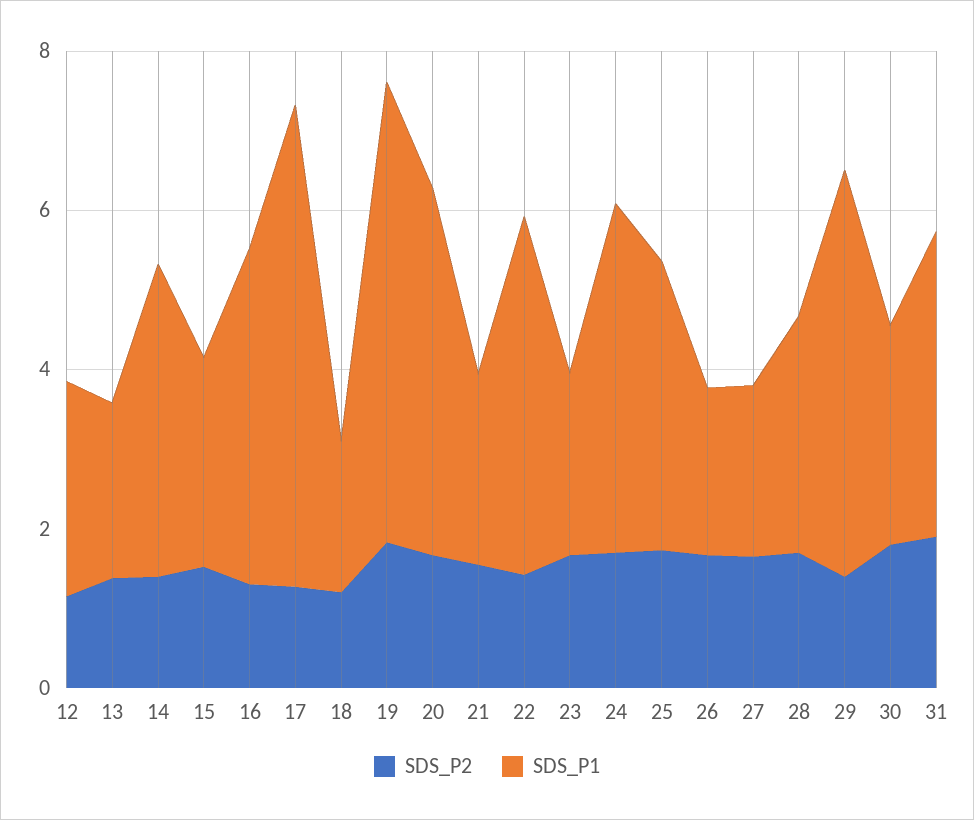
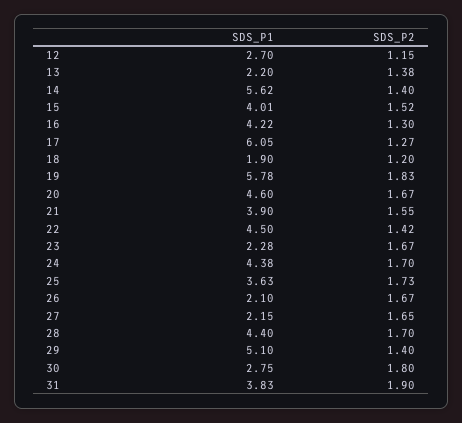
  {
    "SDS_P2": {
      "12": 1.15,
      "13": 1.38,
      "14": 1.4,
      "15": 1.52,
      "16": 1.3,
      "17": 1.27,
      "18": 1.2,
      "19": 1.83,
      "20": 1.67,
      "21": 1.55,
      "22": 1.42,
      "23": 1.67,
      "24": 1.7,
      "25": 1.73,
      "26": 1.67,
      "27": 1.65,
      "28": 1.7,
      "29": 1.4,
      "30": 1.8,
      "31": 1.9
    },
    "SDS_P1": {
      "12": 2.7,
      "13": 2.2,
-     "14": 4,
+     "14": 5.62,
-     "15": 2.5,
+     "15": 4.01,
      "16": 4.22,
      "17": 6.05,
      "18": 1.9,
      "19": 5.78,
      "20": 4.6,
-     "21": 2.5,
+     "21": 3.9,
      "22": 4.5,
      "23": 2.28,
      "24": 4.38,
      "25": 3.63,
      "26": 2.1,
      "27": 2.15,
-     "28": 3,
+     "28": 4.4,
      "29": 5.1,
      "30": 2.75,
      "31": 3.83
    }
  }

